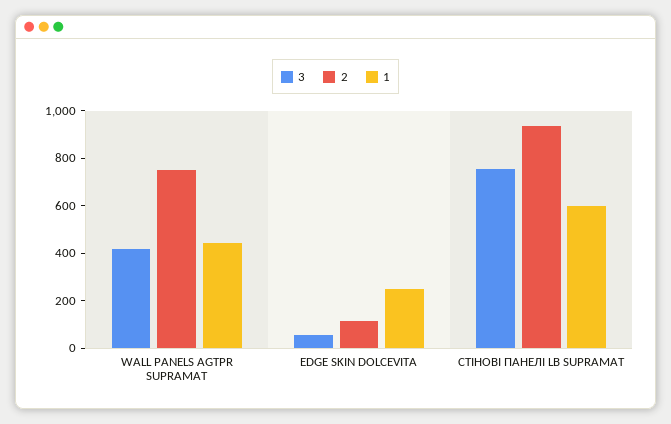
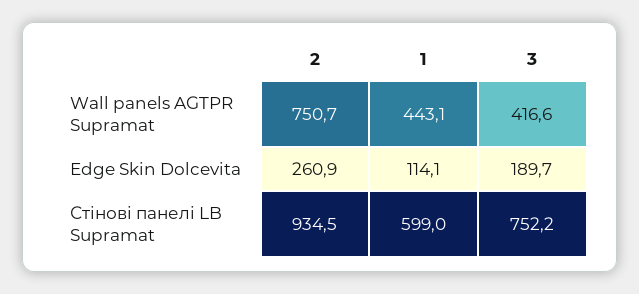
  {
    "3": {
      "WALL PANELS AGTPR SUPRAMAT": 416.6,
-     "EDGE SKIN DOLCEVITA": 50,
+     "EDGE SKIN DOLCEVITA": 189.7,
      "СТІНОВІ ПАНЕЛІ LB SUPRAMAT": 752.2
    },
    "2": {
      "WALL PANELS AGTPR SUPRAMAT": 750.7,
-     "EDGE SKIN DOLCEVITA": 100,
+     "EDGE SKIN DOLCEVITA": 260.9,
      "СТІНОВІ ПАНЕЛІ LB SUPRAMAT": 934.5
    },
    "1": {
      "WALL PANELS AGTPR SUPRAMAT": 443.1,
-     "EDGE SKIN DOLCEVITA": 250,
+     "EDGE SKIN DOLCEVITA": 114.1,
      "СТІНОВІ ПАНЕЛІ LB SUPRAMAT": 599
    }
  }

